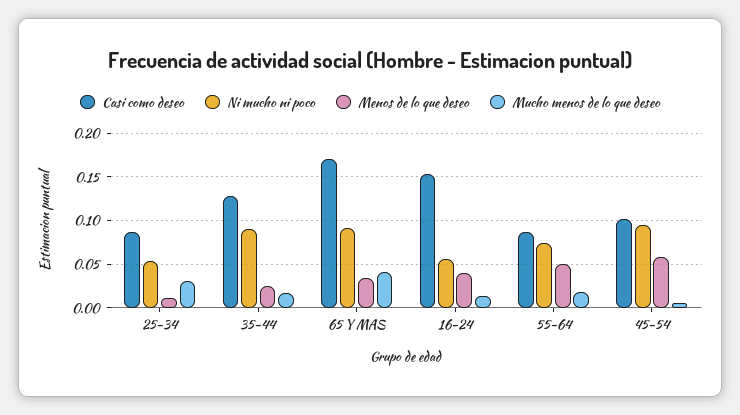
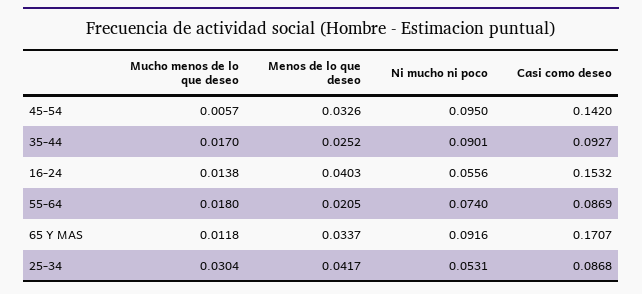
  {
    "Casi como deseo": {
      "25-34": 0.0868,
-     "35-44": 0.13,
+     "35-44": 0.0927,
      "65 Y MAS": 0.1707,
      "16-24": 0.1532,
      "55-64": 0.0869,
-     "45-54": 0.1
+     "45-54": 0.142
    },
    "Ni mucho ni poco": {
      "25-34": 0.0531,
      "35-44": 0.0901,
      "65 Y MAS": 0.0916,
      "16-24": 0.0556,
      "55-64": 0.074,
      "45-54": 0.095
    },
    "Menos de lo que deseo": {
-     "25-34": 0.01,
+     "25-34": 0.0417,
      "35-44": 0.0252,
      "65 Y MAS": 0.0337,
      "16-24": 0.0403,
-     "55-64": 0.05,
+     "55-64": 0.0205,
-     "45-54": 0.06
+     "45-54": 0.0326
    },
    "Mucho menos de lo que deseo": {
      "25-34": 0.0304,
      "35-44": 0.017,
-     "65 Y MAS": 0.04,
+     "65 Y MAS": 0.0118,
      "16-24": 0.0138,
      "55-64": 0.018,
      "45-54": 0.0057
    }
  }

